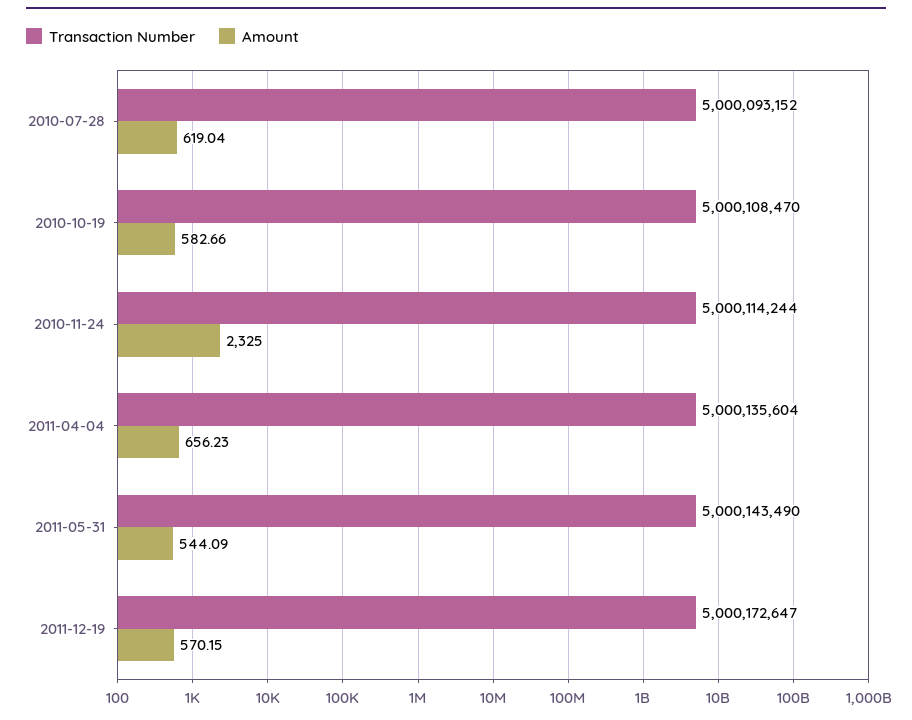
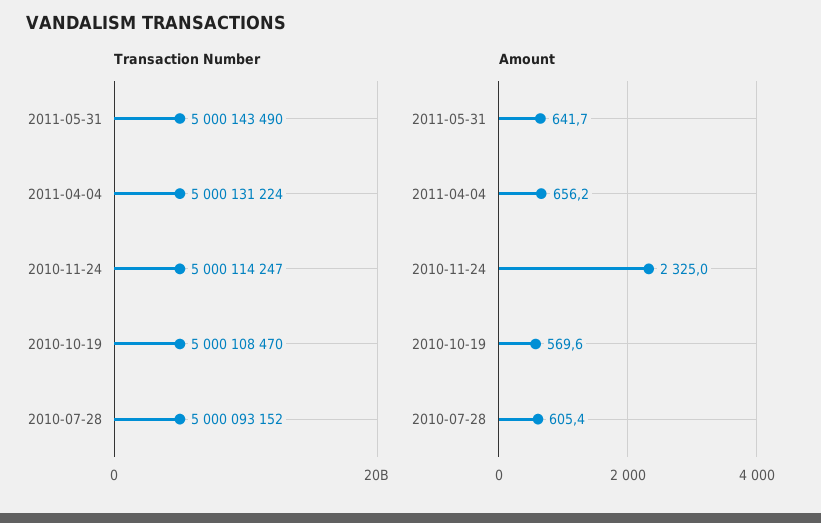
  {
    "Transaction Number": {
      "2010-07-28": 5000093152,
      "2010-10-19": 5000108470,
-     "2010-11-24": 5000114244,
+     "2010-11-24": 5000114247,
-     "2011-04-04": 5000135604,
+     "2011-04-04": 5000131224,
-     "2011-05-31": 5000143490,
+     "2011-05-31": 5000143490
-     "2011-12-19": 5000172647
    },
    "Amount": {
-     "2010-07-28": 619.04,
+     "2010-07-28": 605.4,
-     "2010-10-19": 582.66,
+     "2010-10-19": 569.6,
      "2010-11-24": 2325,
      "2011-04-04": 656.23,
-     "2011-05-31": 544.09,
+     "2011-05-31": 641.7
-     "2011-12-19": 570.15
    }
  }

